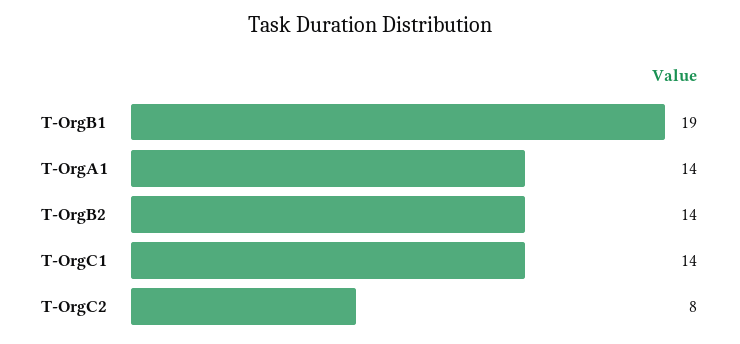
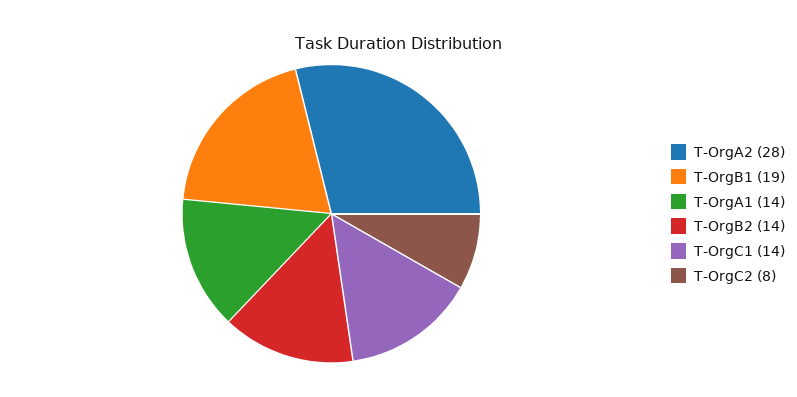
  {
    "T-OrgB1": 19,
    "T-OrgA1": 14,
    "T-OrgB2": 14,
    "T-OrgC1": 14,
-   "T-OrgC2": 8
+   "T-OrgC2": 8,
+   "T-OrgA2": 28
  }

